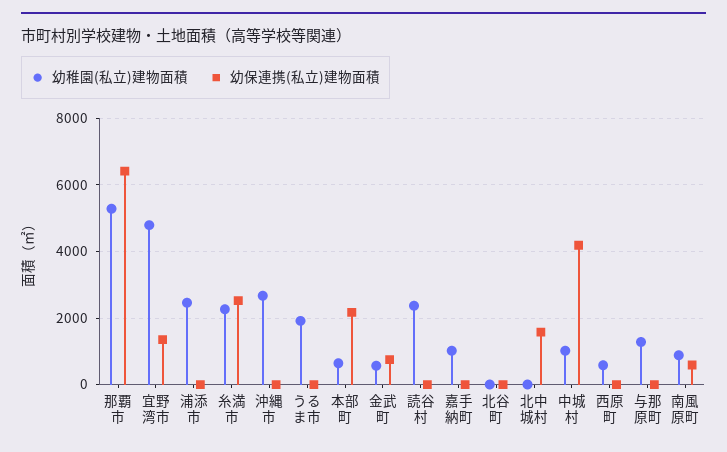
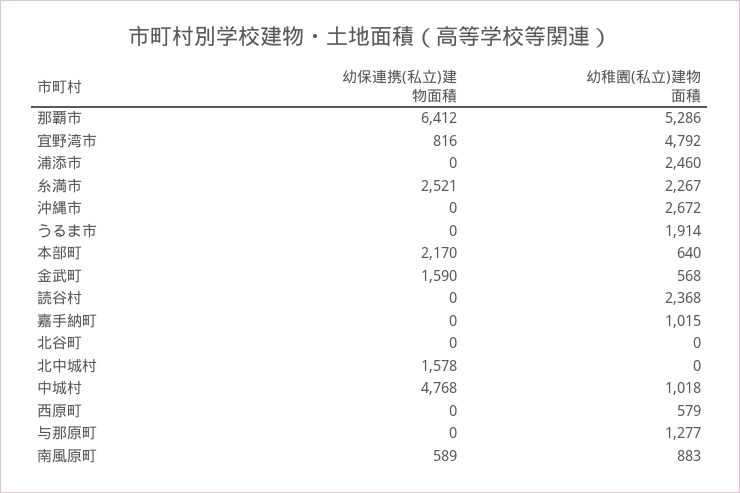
  {
    "幼稚園(私立)建物面積": {
      "那覇市": 5286,
      "宜野湾市": 4792,
      "浦添市": 2460,
      "糸満市": 2267,
      "沖縄市": 2672,
      "うるま市": 1914,
      "本部町": 640,
      "金武町": 568,
      "読谷村": 2368,
      "嘉手納町": 1015,
      "北谷町": 0,
      "北中城村": 0,
      "中城村": 1018,
      "西原町": 579,
      "与那原町": 1277,
      "南風原町": 883
    },
    "幼保連携(私立)建物面積": {
      "那覇市": 6412,
-     "宜野湾市": 1400,
+     "宜野湾市": 816,
      "浦添市": 0,
      "糸満市": 2521,
      "沖縄市": 0,
      "うるま市": 0,
      "本部町": 2170,
-     "金武町": 800,
+     "金武町": 1590,
      "読谷村": 0,
      "嘉手納町": 0,
      "北谷町": 0,
      "北中城村": 1578,
-     "中城村": 4200,
+     "中城村": 4768,
      "西原町": 0,
      "与那原町": 0,
      "南風原町": 589
    }
  }

